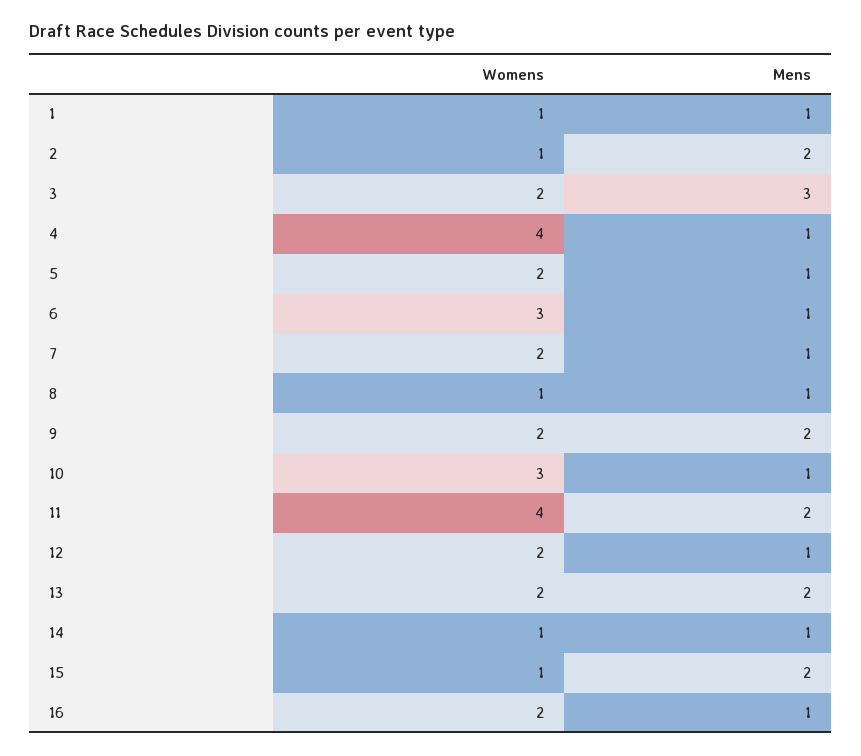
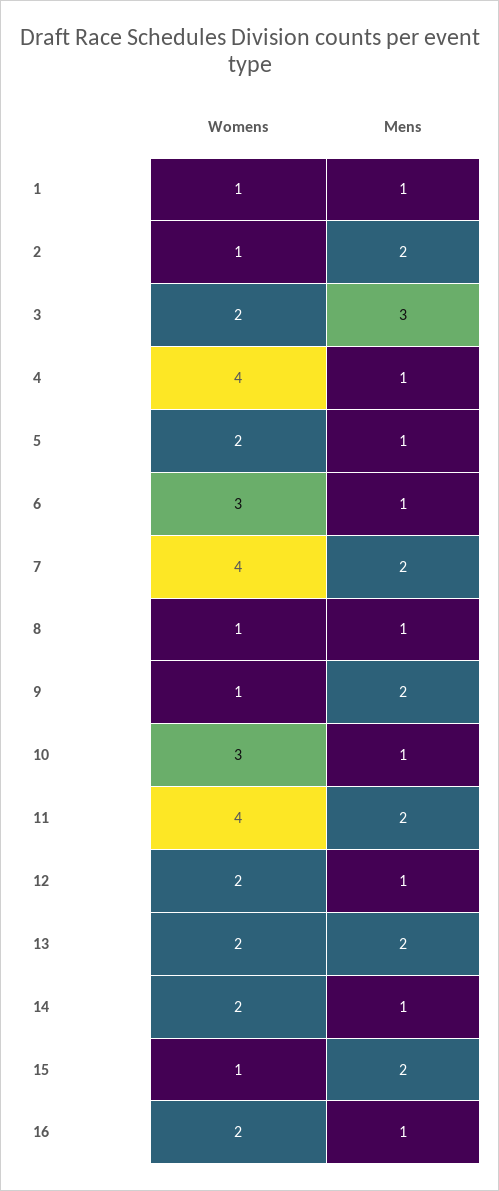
  {
    "Womens": {
      "1": 1,
      "2": 1,
      "3": 2,
      "4": 4,
      "5": 2,
      "6": 3,
-     "7": 2,
+     "7": 4,
      "8": 1,
-     "9": 2,
+     "9": 1,
      "10": 3,
      "11": 4,
      "12": 2,
      "13": 2,
-     "14": 1,
+     "14": 2,
      "15": 1,
      "16": 2
    },
    "Mens": {
      "1": 1,
      "2": 2,
      "3": 3,
      "4": 1,
      "5": 1,
      "6": 1,
-     "7": 1,
+     "7": 2,
      "8": 1,
      "9": 2,
      "10": 1,
      "11": 2,
      "12": 1,
      "13": 2,
      "14": 1,
      "15": 2,
      "16": 1
    }
  }

